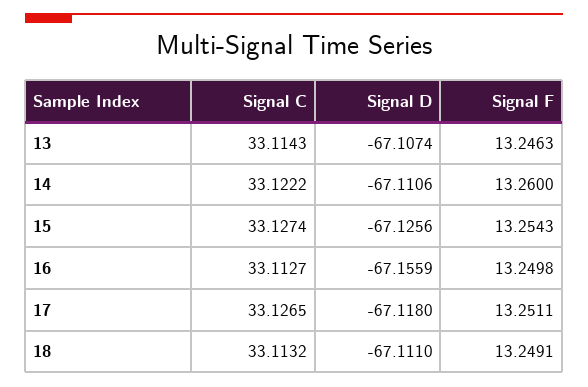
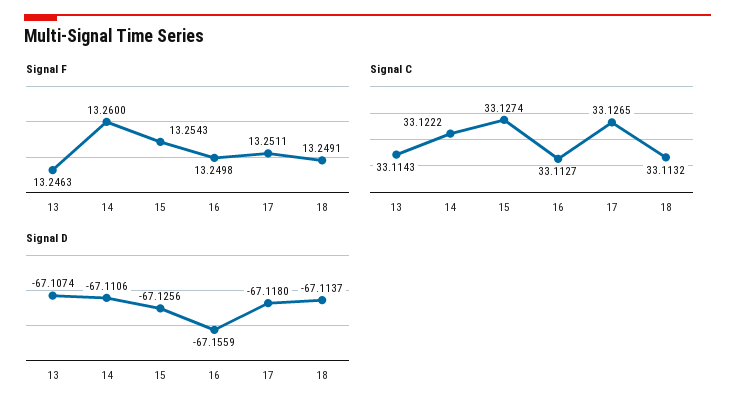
  {
    "Signal C": {
      "13": 33.1143,
      "14": 33.1222,
      "15": 33.1274,
      "16": 33.1127,
      "17": 33.1265,
      "18": 33.1132
    },
    "Signal D": {
      "13": -67.1074,
      "14": -67.1106,
      "15": -67.1256,
      "16": -67.1559,
      "17": -67.118,
-     "18": -67.111
+     "18": -67.1137
    },
    "Signal F": {
      "13": 13.2463,
      "14": 13.26,
      "15": 13.2543,
      "16": 13.2498,
      "17": 13.2511,
      "18": 13.2491
    }
  }

